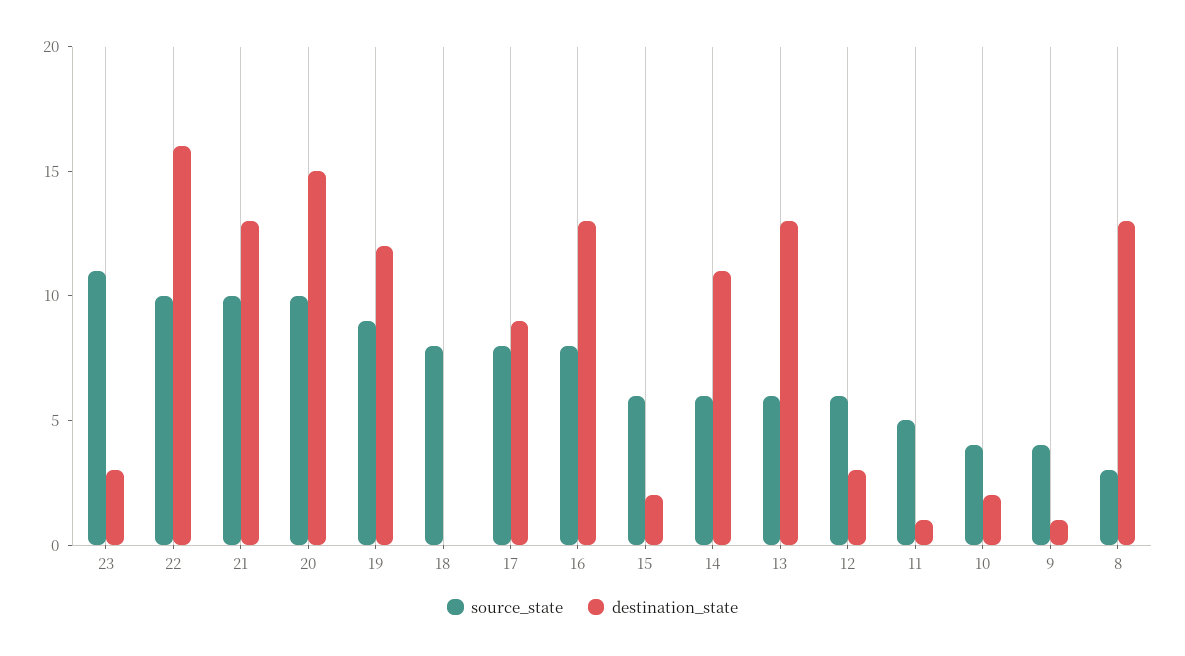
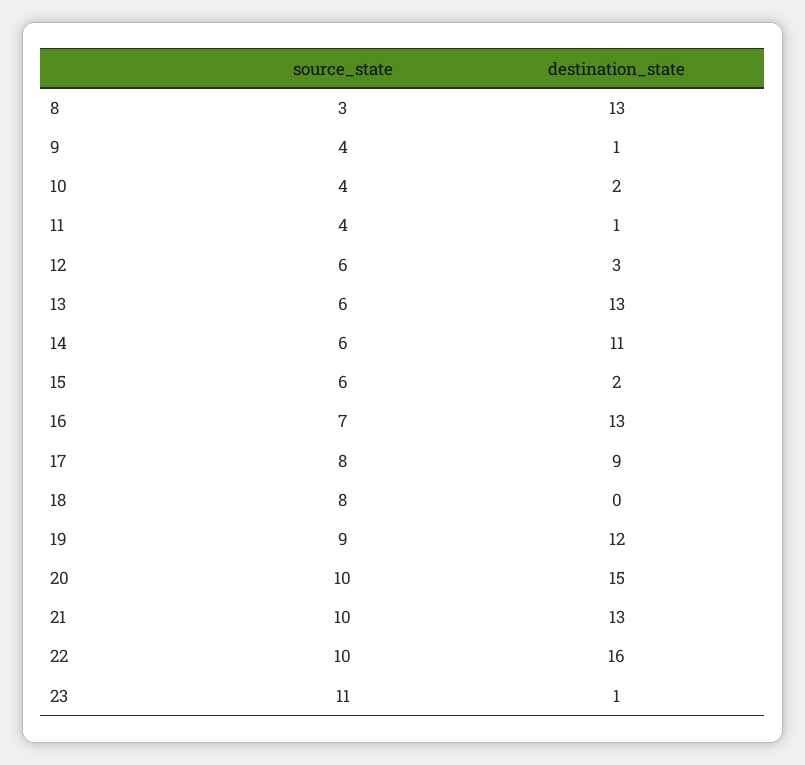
  {
    "source_state": {
      "23": 11,
      "22": 10,
      "21": 10,
      "20": 10,
      "19": 9,
      "18": 8,
      "17": 8,
-     "16": 8,
+     "16": 7,
      "15": 6,
      "14": 6,
      "13": 6,
      "12": 6,
-     "11": 5,
+     "11": 4,
      "10": 4,
      "9": 4,
      "8": 3
    },
    "destination_state": {
-     "23": 3,
+     "23": 1,
      "22": 16,
      "21": 13,
      "20": 15,
      "19": 12,
      "18": 0,
      "17": 9,
      "16": 13,
      "15": 2,
      "14": 11,
      "13": 13,
      "12": 3,
      "11": 1,
      "10": 2,
      "9": 1,
      "8": 13
    }
  }

